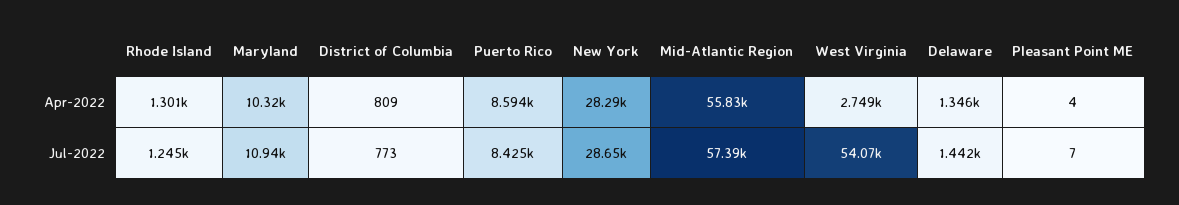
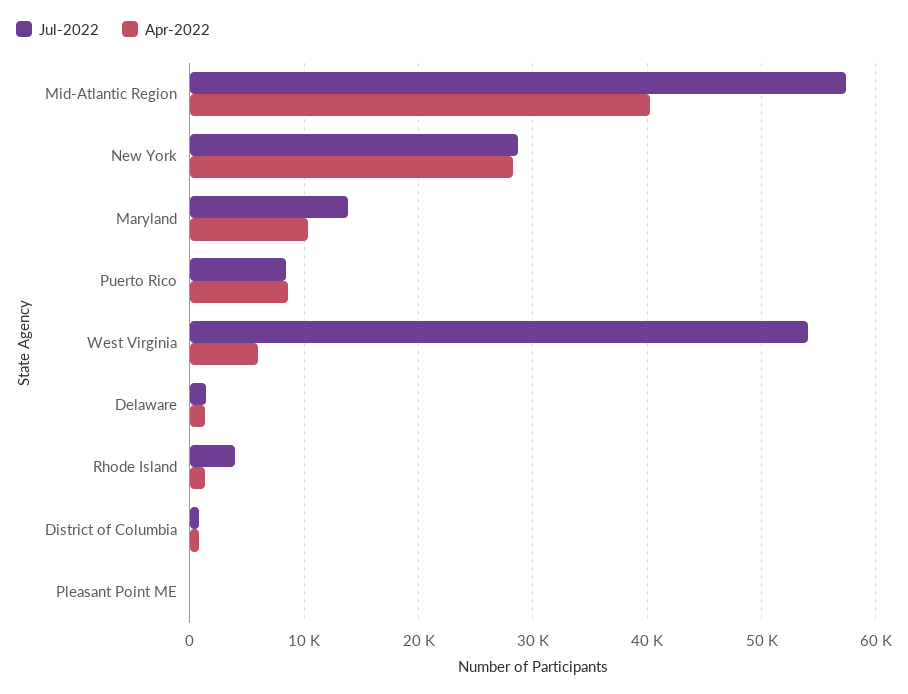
  {
    "Apr-2022": {
      "Rhode Island": 1301,
      "Maryland": 10320,
      "District of Columbia": 809,
      "Puerto Rico": 8594,
      "New York": 28290,
-     "Mid-Atlantic Region": 55830,
+     "Mid-Atlantic Region": 40000,
-     "West Virginia": 2749,
+     "West Virginia": 6000,
      "Delaware": 1346,
      "Pleasant Point ME": 4
    },
    "Jul-2022": {
-     "Rhode Island": 1245,
+     "Rhode Island": 4000,
-     "Maryland": 10940,
+     "Maryland": 14000,
      "District of Columbia": 773,
      "Puerto Rico": 8425,
      "New York": 28650,
      "Mid-Atlantic Region": 57390,
      "West Virginia": 54070,
      "Delaware": 1442,
      "Pleasant Point ME": 7
    }
  }

